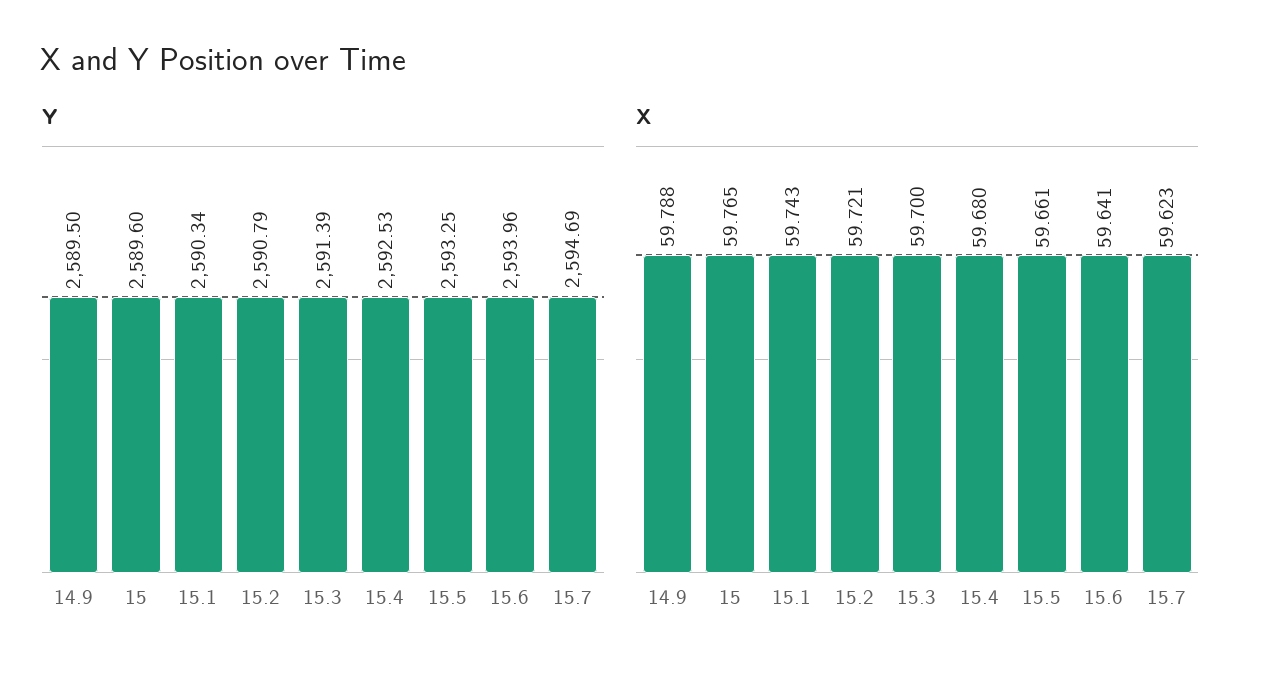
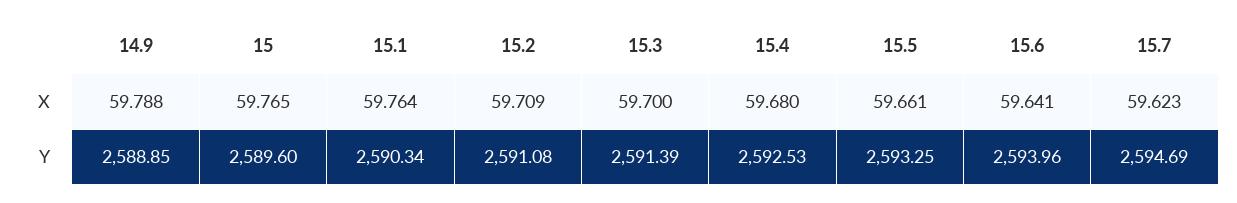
  {
    "Y": {
-     "14.9": 2589.5,
+     "14.9": 2588.85,
      "15": 2589.6,
      "15.1": 2590.34,
-     "15.2": 2590.79,
+     "15.2": 2591.08,
      "15.3": 2591.39,
      "15.4": 2592.53,
      "15.5": 2593.25,
      "15.6": 2593.96,
      "15.7": 2594.69
    },
    "X": {
      "14.9": 59.788,
      "15": 59.765,
-     "15.1": 59.743,
+     "15.1": 59.764,
-     "15.2": 59.721,
+     "15.2": 59.709,
      "15.3": 59.7,
      "15.4": 59.68,
      "15.5": 59.661,
      "15.6": 59.641,
      "15.7": 59.623
    }
  }

